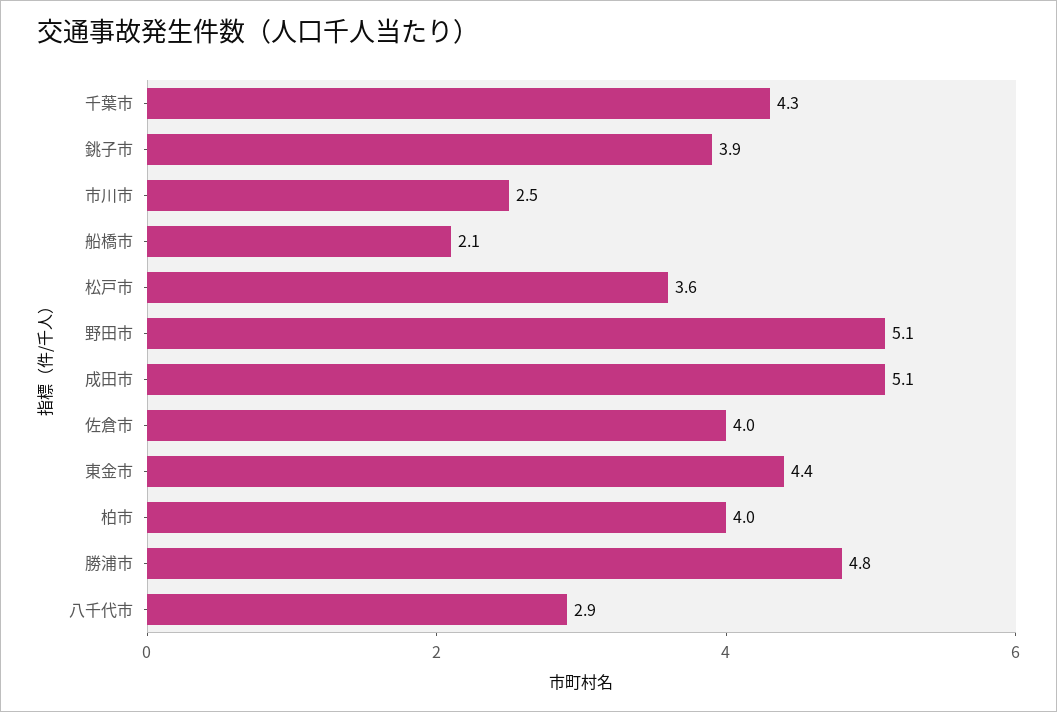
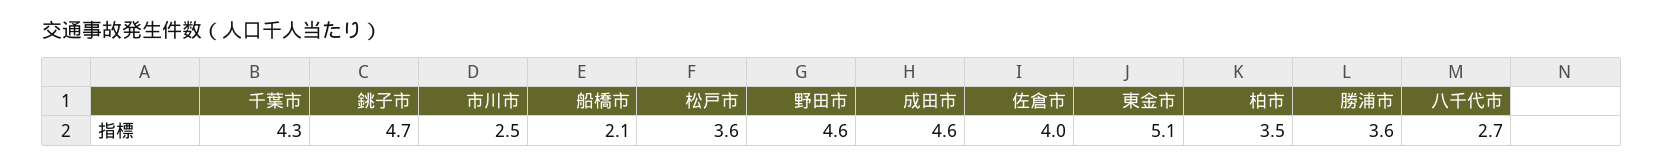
  {
    "千葉市": 4.3,
-   "銚子市": 3.9,
+   "銚子市": 4.7,
    "市川市": 2.5,
    "船橋市": 2.1,
    "松戸市": 3.6,
-   "野田市": 5.1,
+   "野田市": 4.6,
-   "成田市": 5.1,
+   "成田市": 4.6,
    "佐倉市": 4,
-   "東金市": 4.4,
+   "東金市": 5.1,
-   "柏市": 4,
+   "柏市": 3.5,
-   "勝浦市": 4.8,
+   "勝浦市": 3.6,
-   "八千代市": 2.9
+   "八千代市": 2.7
  }

